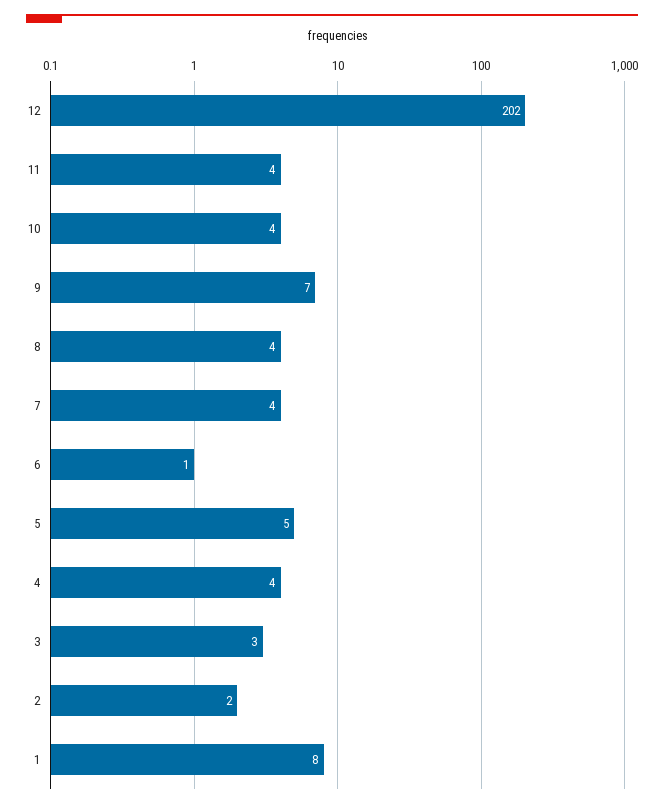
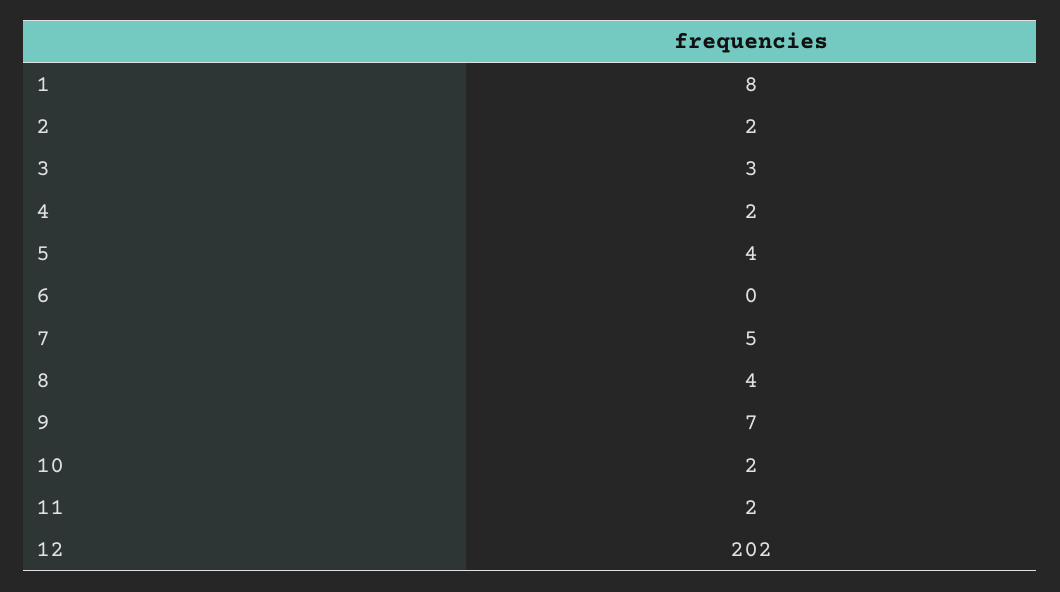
  {
    "12": 202,
-   "11": 4,
+   "11": 2,
-   "10": 4,
+   "10": 2,
    "9": 7,
    "8": 4,
-   "7": 4,
+   "7": 5,
-   "6": 1,
+   "6": 0,
-   "5": 5,
+   "5": 4,
-   "4": 4,
+   "4": 2,
    "3": 3,
    "2": 2,
    "1": 8
  }

